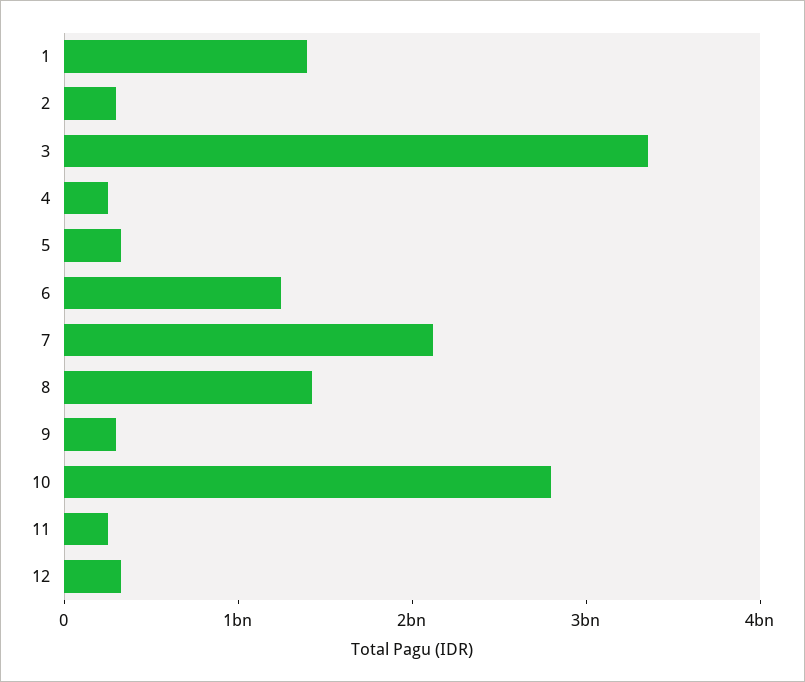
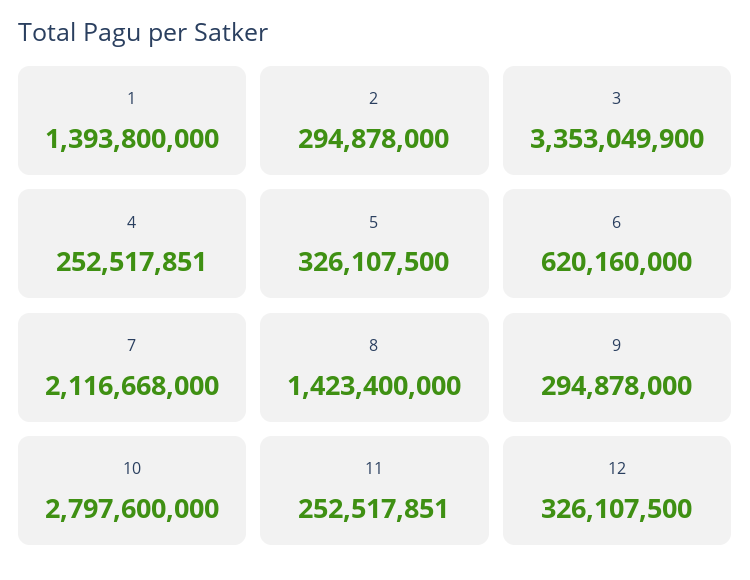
  {
    "1": 1393800000,
    "2": 294878000,
    "3": 3353049900,
    "4": 252517851,
    "5": 326107500,
-   "6": 1200000000,
+   "6": 620160000,
    "7": 2116668000,
    "8": 1423400000,
    "9": 294878000,
    "10": 2797600000,
    "11": 252517851,
    "12": 326107500
  }

